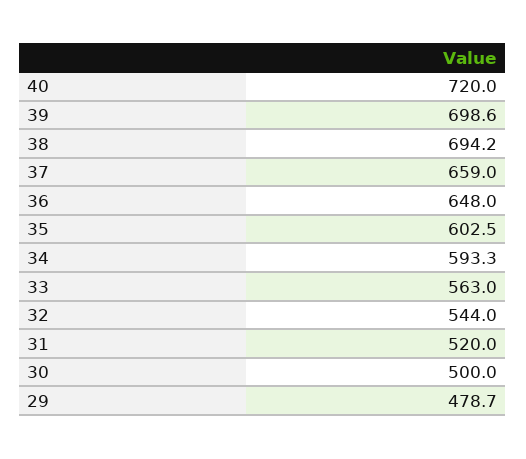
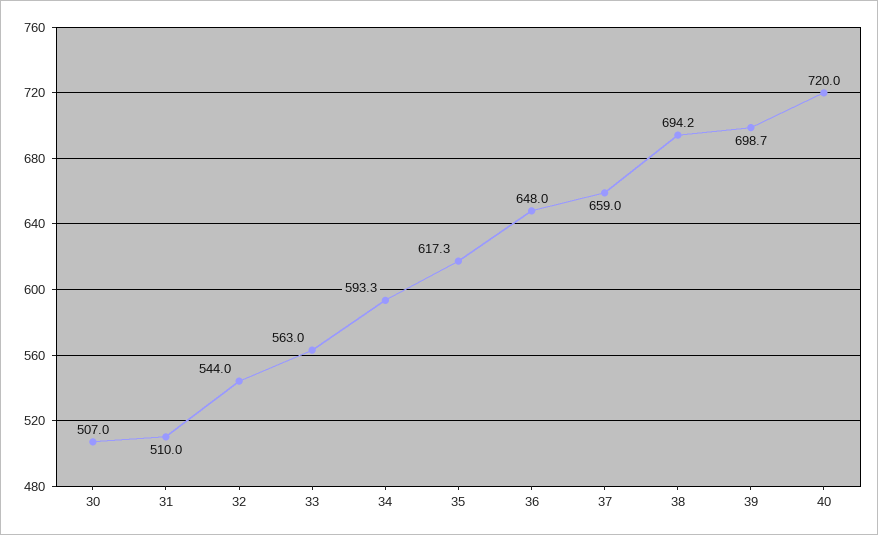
  {
    "40": 720,
-   "39": 698.6,
+   "39": 698.7,
    "38": 694.2,
    "37": 659,
    "36": 648,
-   "35": 602.5,
+   "35": 617.3,
    "34": 593.3,
    "33": 563,
    "32": 544,
-   "31": 520,
+   "31": 510,
-   "30": 500,
+   "30": 507
-   "29": 478.7
  }

